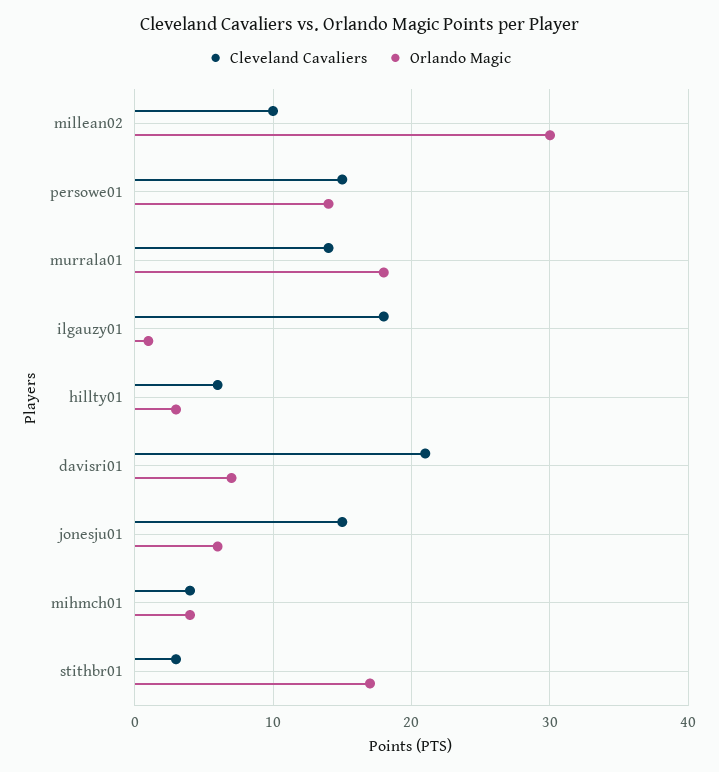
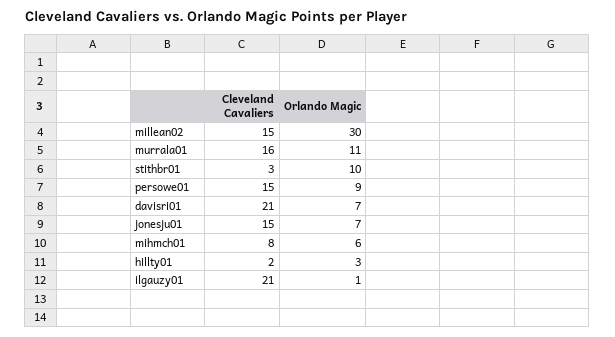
  {
    "Cleveland Cavaliers": {
-     "millean02": 10,
+     "millean02": 15,
      "persowe01": 15,
-     "murrala01": 14,
+     "murrala01": 16,
-     "ilgauzy01": 18,
+     "ilgauzy01": 21,
-     "hillty01": 6,
+     "hillty01": 2,
      "davisri01": 21,
      "jonesju01": 15,
-     "mihmch01": 4,
+     "mihmch01": 8,
      "stithbr01": 3
    },
    "Orlando Magic": {
      "millean02": 30,
-     "persowe01": 14,
+     "persowe01": 9,
-     "murrala01": 18,
+     "murrala01": 11,
      "ilgauzy01": 1,
      "hillty01": 3,
      "davisri01": 7,
-     "jonesju01": 6,
+     "jonesju01": 7,
-     "mihmch01": 4,
+     "mihmch01": 6,
-     "stithbr01": 17
+     "stithbr01": 10
    }
  }

